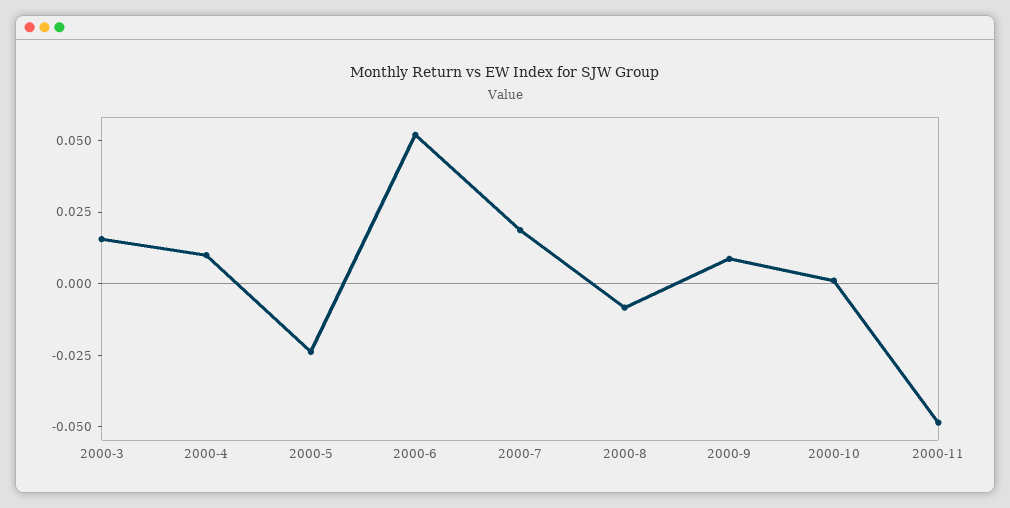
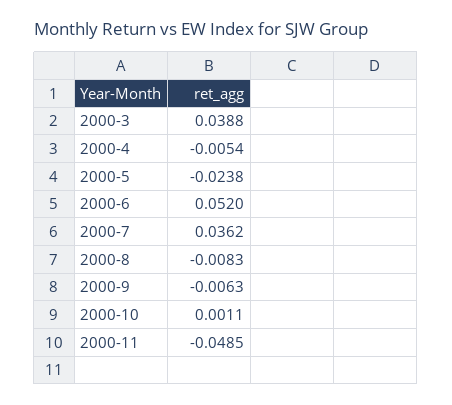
  {
-   "2000-3": 0.015,
+   "2000-3": 0.0388,
-   "2000-4": 0.01,
+   "2000-4": -0.0054,
    "2000-5": -0.0238,
    "2000-6": 0.052,
-   "2000-7": 0.02,
+   "2000-7": 0.0362,
    "2000-8": -0.0083,
-   "2000-9": 0.01,
+   "2000-9": -0.0063,
    "2000-10": 0.0011,
    "2000-11": -0.0485
  }

